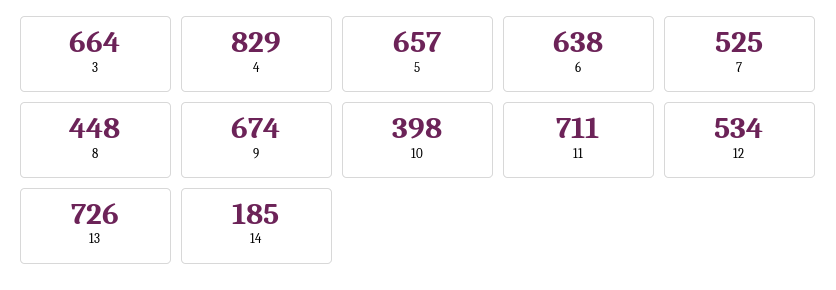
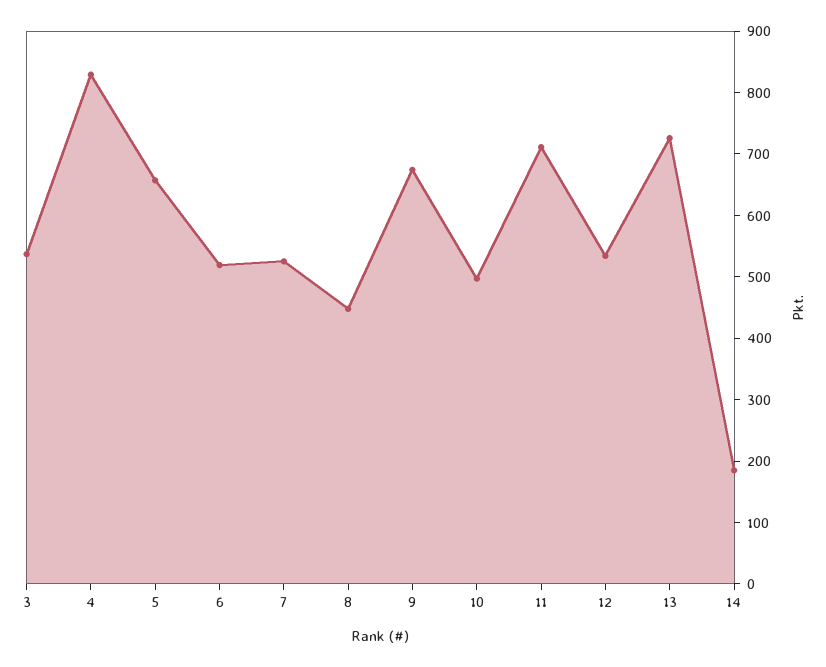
  {
-   "3": 664,
+   "3": 540,
    "4": 829,
    "5": 657,
-   "6": 638,
+   "6": 520,
    "7": 525,
    "8": 448,
    "9": 674,
-   "10": 398,
+   "10": 500,
    "11": 711,
    "12": 534,
    "13": 726,
    "14": 185
  }

